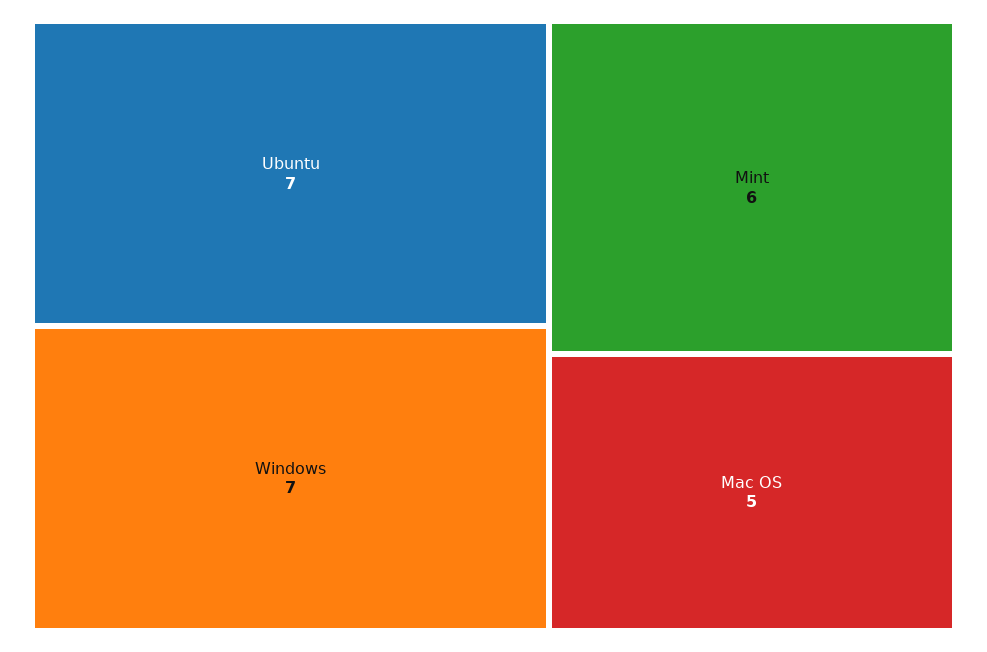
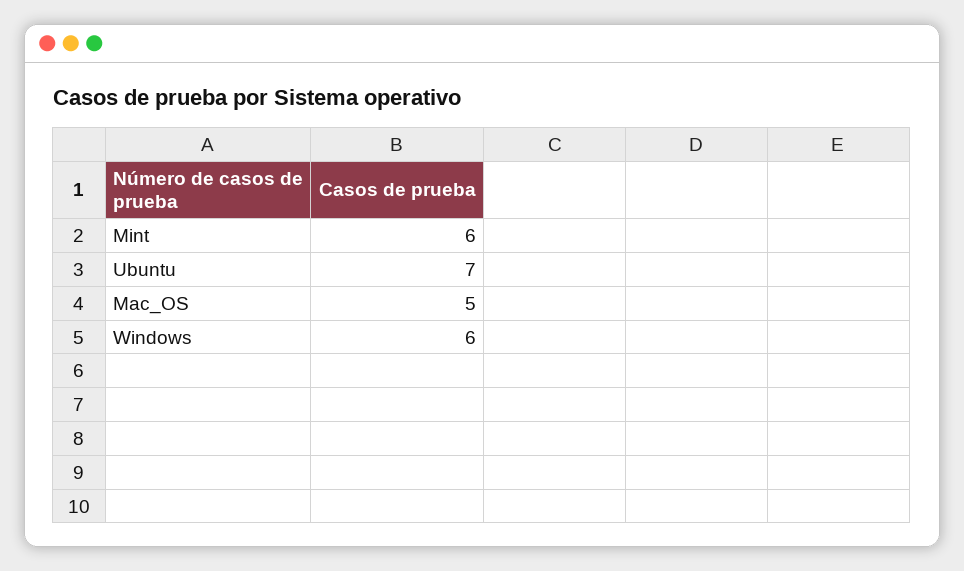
  {
    "Ubuntu": 7,
-   "Windows": 7,
+   "Windows": 6,
    "Mint": 6,
    "Mac OS": 5
  }

